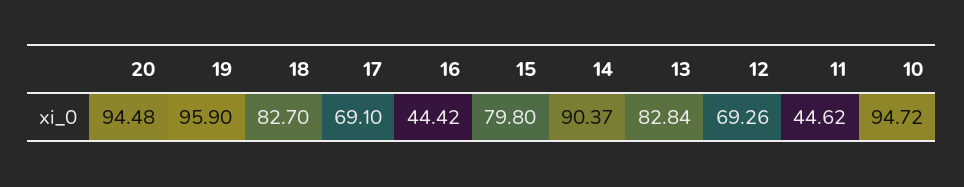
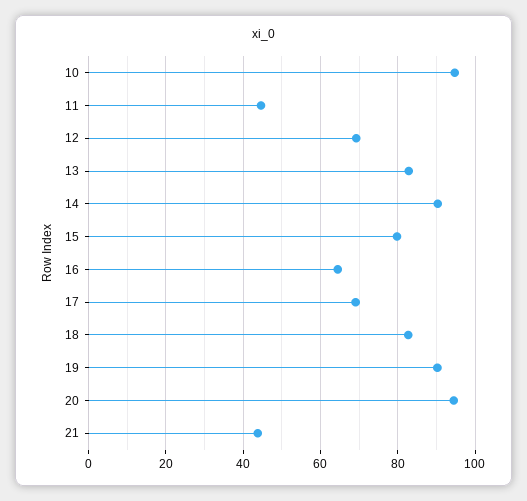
  {
    "20": 94.48,
-   "19": 95.9,
+   "19": 90,
    "18": 82.7,
    "17": 69.1,
-   "16": 44.42,
+   "16": 64,
    "15": 79.8,
    "14": 90.37,
    "13": 82.84,
    "12": 69.26,
    "11": 44.62,
-   "10": 94.72
+   "10": 94.72,
+   "21": 44
  }

